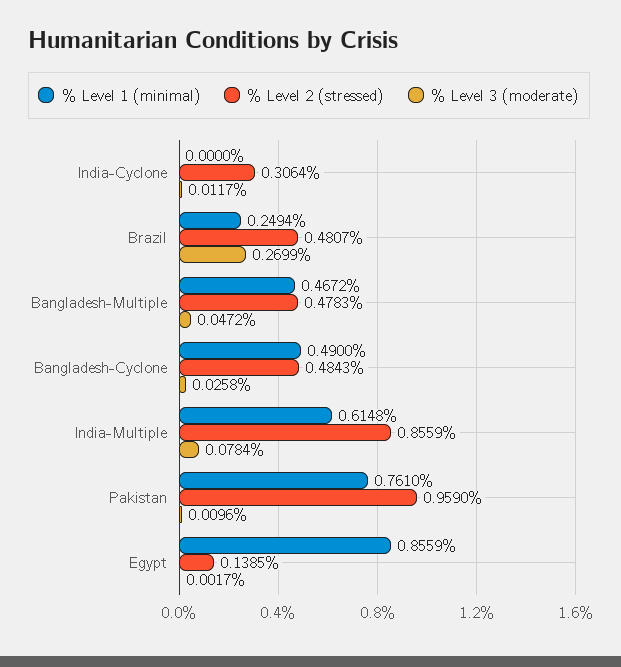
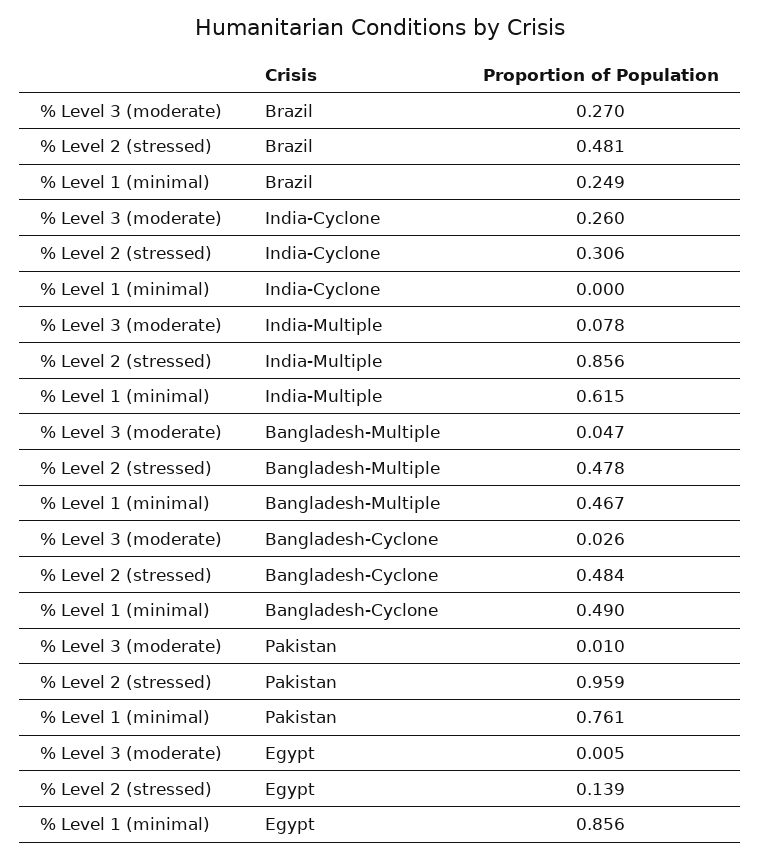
  {
    "% Level 1 (minimal)": {
      "India-Cyclone": 0,
      "Brazil": 0.2494,
      "Bangladesh-Multiple": 0.4672,
      "Bangladesh-Cyclone": 0.49,
      "India-Multiple": 0.6148,
      "Pakistan": 0.761,
      "Egypt": 0.8559
    },
    "% Level 2 (stressed)": {
      "India-Cyclone": 0.3064,
      "Brazil": 0.4807,
      "Bangladesh-Multiple": 0.4783,
      "Bangladesh-Cyclone": 0.4843,
      "India-Multiple": 0.8559,
      "Pakistan": 0.959,
      "Egypt": 0.1385
    },
    "% Level 3 (moderate)": {
-     "India-Cyclone": 0.0117,
+     "India-Cyclone": 0.26,
      "Brazil": 0.2699,
      "Bangladesh-Multiple": 0.0472,
      "Bangladesh-Cyclone": 0.0258,
      "India-Multiple": 0.0784,
      "Pakistan": 0.0096,
-     "Egypt": 0.0017
+     "Egypt": 0.005
    }
  }

